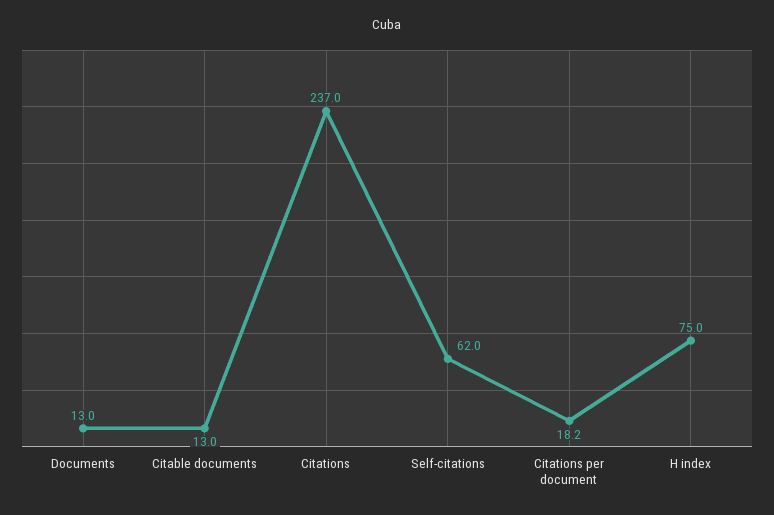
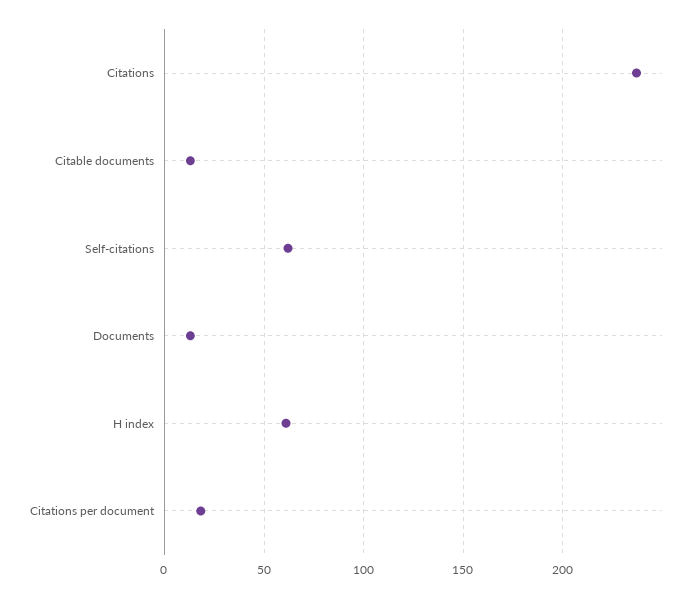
  {
    "Documents": 13,
    "Citable documents": 13,
    "Citations": 237,
    "Self-citations": 62,
    "Citations per document": 18.2,
-   "H index": 75
+   "H index": 60
  }

